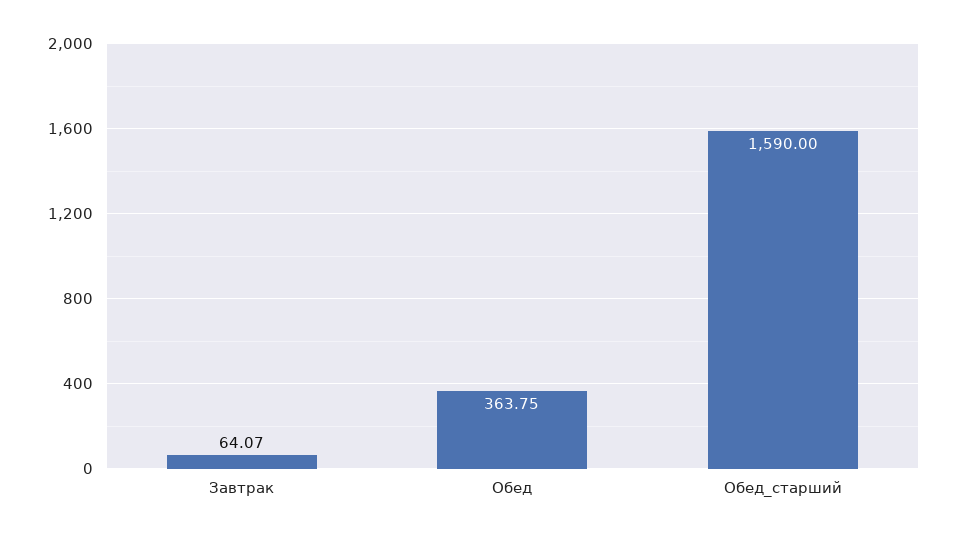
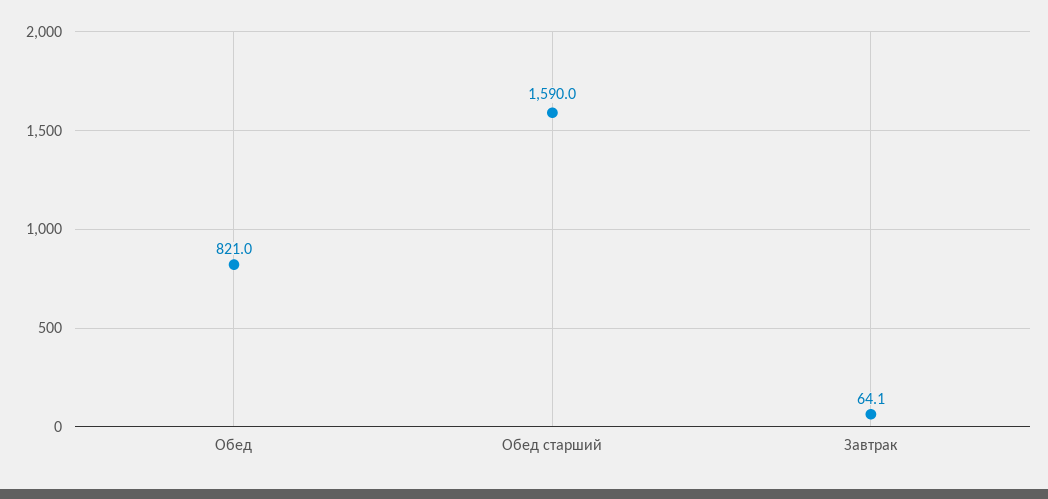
  {
    "Завтрак": 64.07,
-   "Обед": 363.75,
+   "Обед": 821,
    "Обед_старший": 1590
  }

